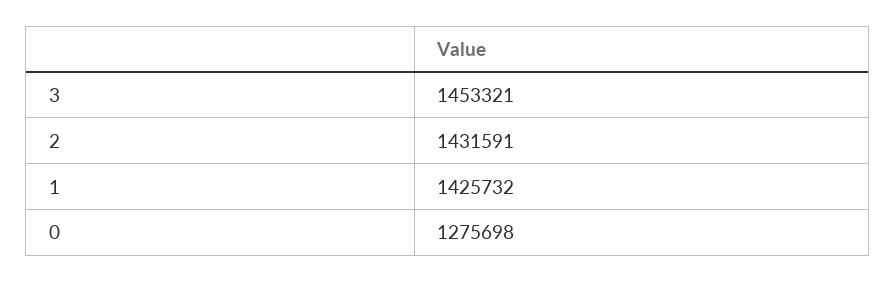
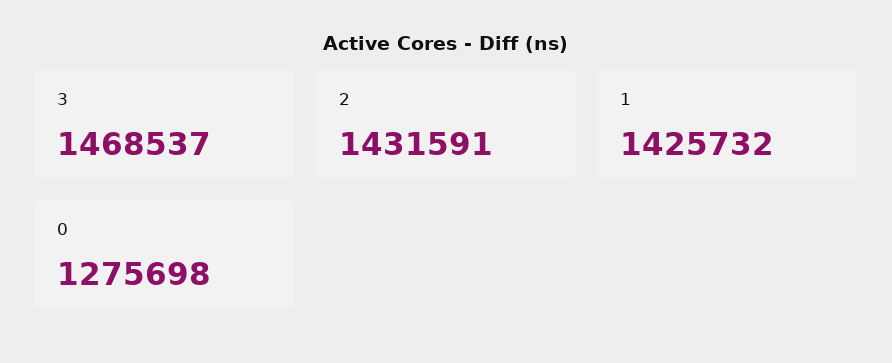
  {
-   "3": 1453321,
+   "3": 1468537,
    "2": 1431591,
    "1": 1425732,
    "0": 1275698
  }

